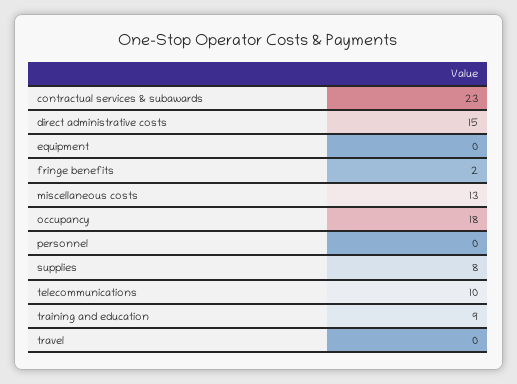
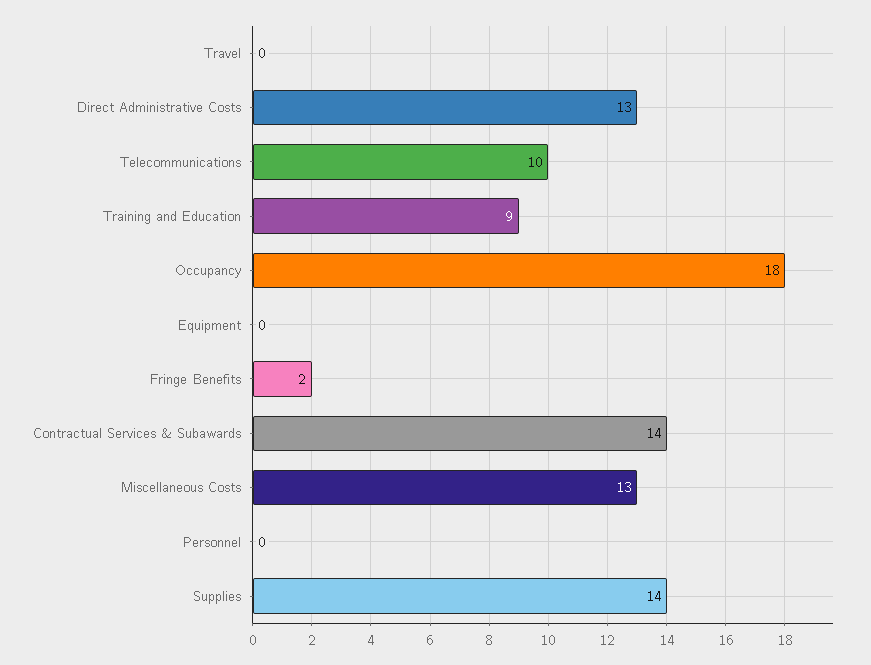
  {
-   "contractual services & subawards": 23,
+   "contractual services & subawards": 14,
-   "direct administrative costs": 15,
+   "direct administrative costs": 13,
    "equipment": 0,
    "fringe benefits": 2,
    "miscellaneous costs": 13,
    "occupancy": 18,
    "personnel": 0,
-   "supplies": 8,
+   "supplies": 14,
    "telecommunications": 10,
    "training and education": 9,
    "travel": 0
  }

